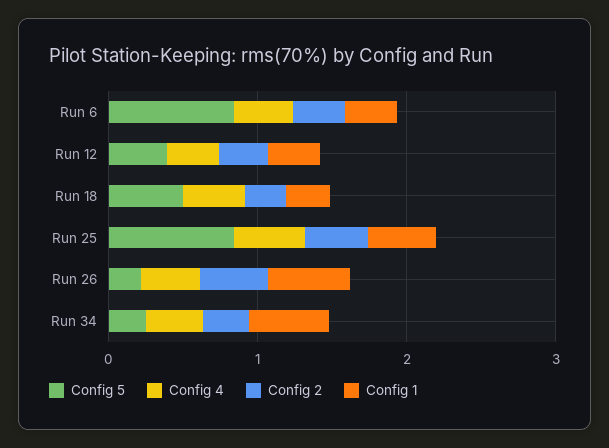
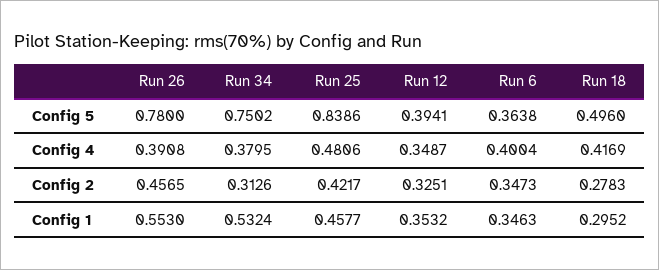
  {
    "Config 5": {
-     "Run 6": 0.8,
+     "Run 6": 0.3638,
      "Run 12": 0.3941,
      "Run 18": 0.496,
      "Run 25": 0.8386,
-     "Run 26": 0.2,
+     "Run 26": 0.78,
-     "Run 34": 0.2
+     "Run 34": 0.7502
    },
    "Config 4": {
      "Run 6": 0.4004,
      "Run 12": 0.3487,
      "Run 18": 0.4169,
      "Run 25": 0.4806,
      "Run 26": 0.3908,
      "Run 34": 0.3795
    },
    "Config 2": {
      "Run 6": 0.3473,
      "Run 12": 0.3251,
      "Run 18": 0.2783,
      "Run 25": 0.4217,
      "Run 26": 0.4565,
      "Run 34": 0.3126
    },
    "Config 1": {
      "Run 6": 0.3463,
      "Run 12": 0.3532,
      "Run 18": 0.2952,
      "Run 25": 0.4577,
      "Run 26": 0.553,
      "Run 34": 0.5324
    }
  }

